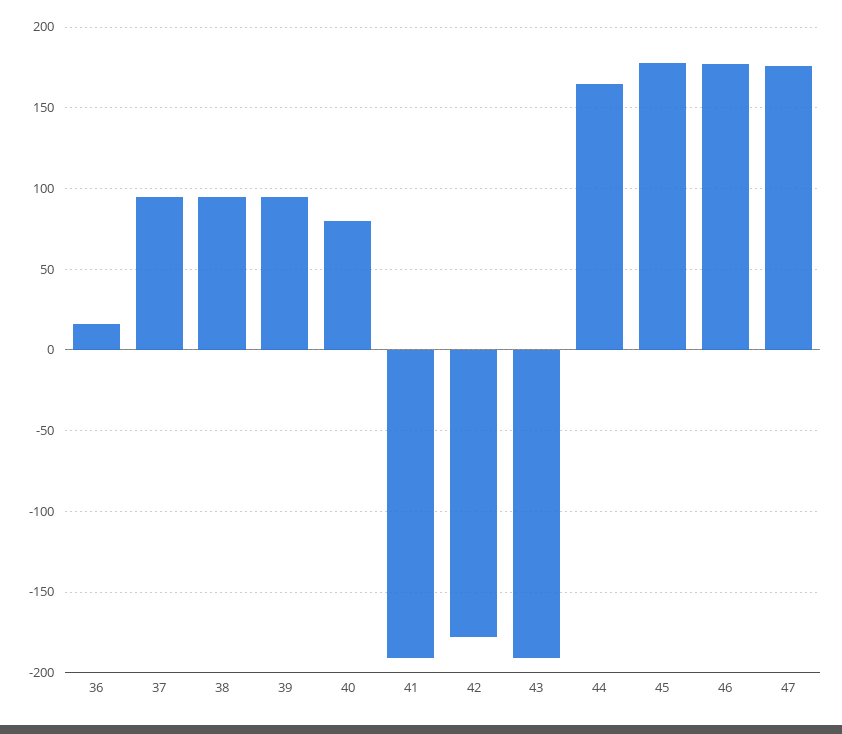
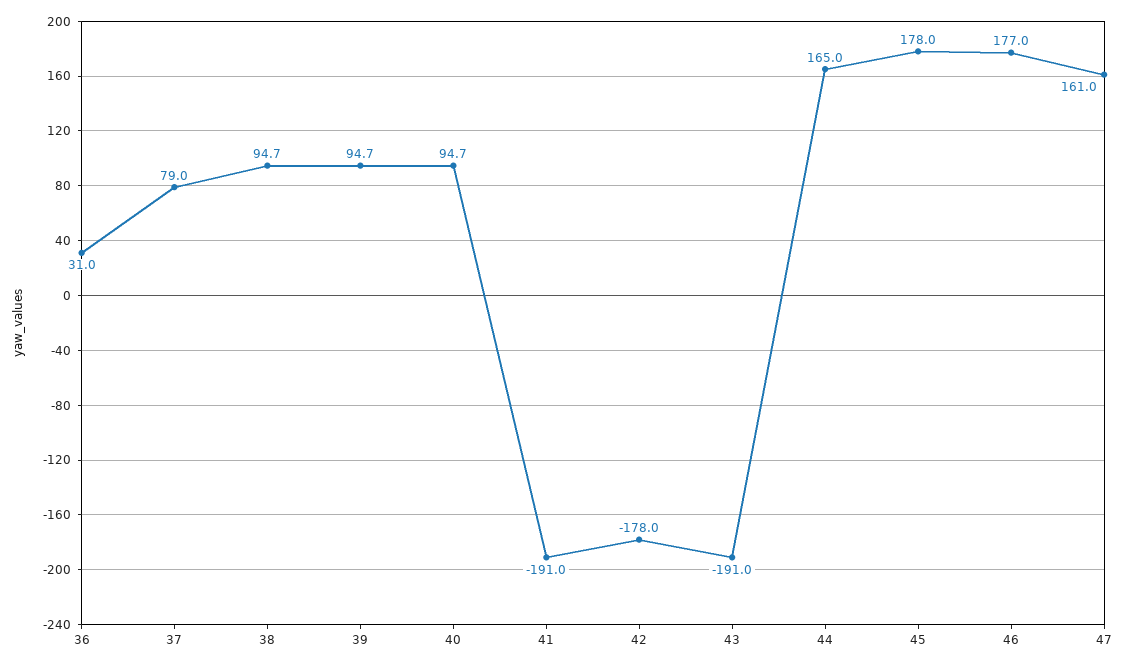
  {
-   "36": 15,
+   "36": 31,
-   "37": 95,
+   "37": 79,
    "38": 94.7,
    "39": 94.7,
-   "40": 80,
+   "40": 94.7,
    "41": -191,
    "42": -178,
    "43": -191,
    "44": 165,
    "45": 178,
    "46": 177,
-   "47": 175
+   "47": 161
  }

